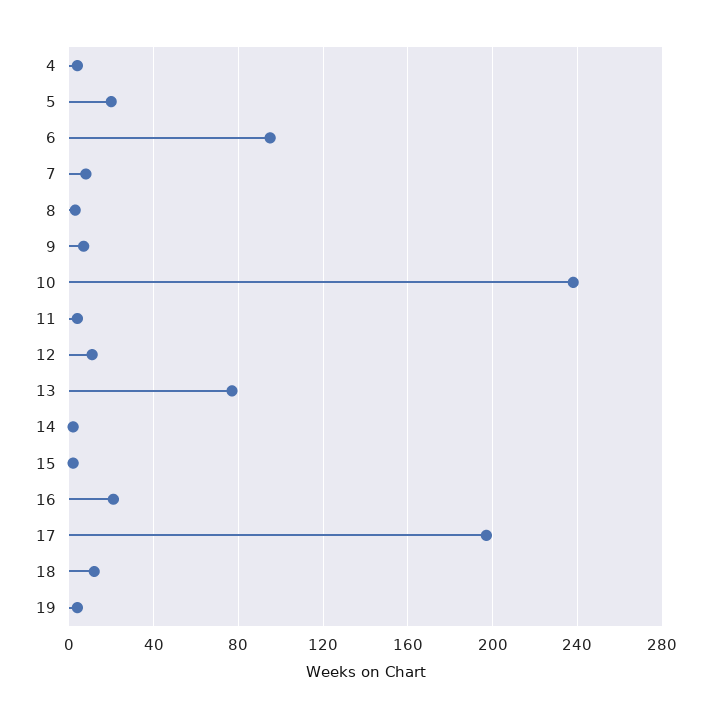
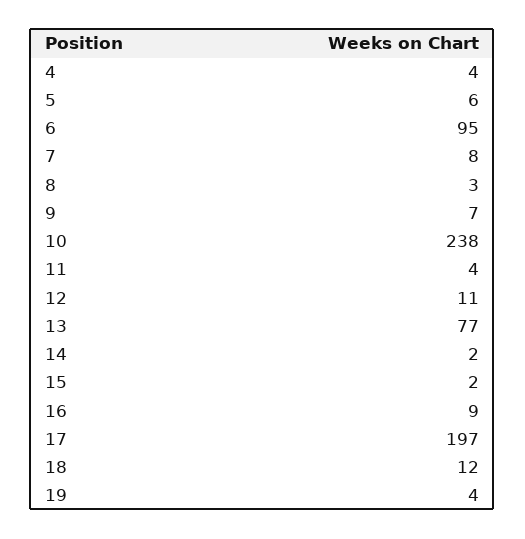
  {
    "4": 4,
-   "5": 20,
+   "5": 6,
    "6": 95,
    "7": 8,
    "8": 3,
    "9": 7,
    "10": 238,
    "11": 4,
    "12": 11,
    "13": 77,
    "14": 2,
    "15": 2,
-   "16": 20,
+   "16": 9,
    "17": 197,
    "18": 12,
    "19": 4
  }

